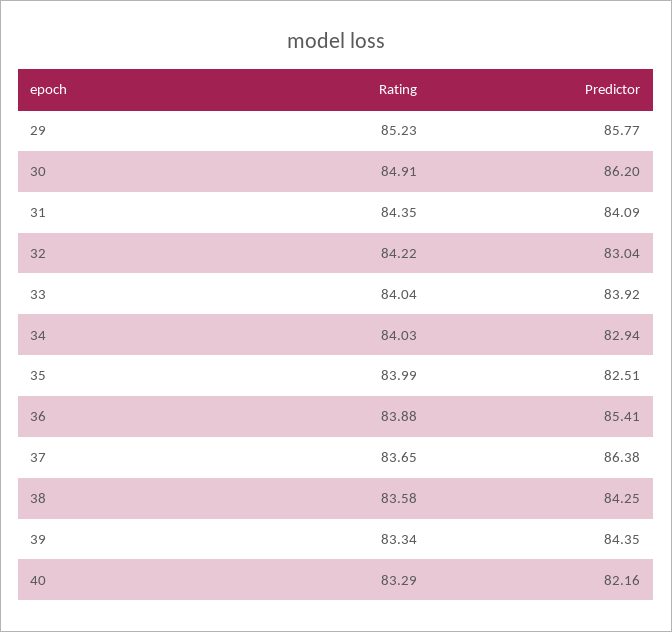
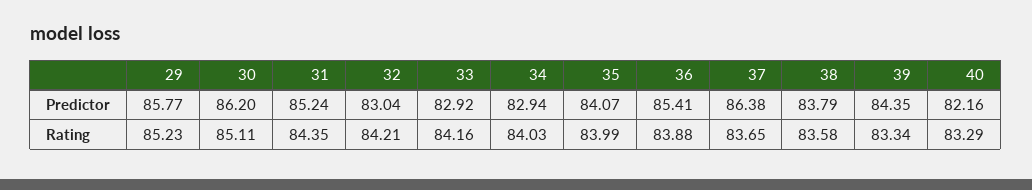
  {
    "Rating": {
      "29": 85.23,
-     "30": 84.91,
+     "30": 85.11,
      "31": 84.35,
-     "32": 84.22,
+     "32": 84.21,
-     "33": 84.04,
+     "33": 84.16,
      "34": 84.03,
      "35": 83.99,
      "36": 83.88,
      "37": 83.65,
      "38": 83.58,
      "39": 83.34,
      "40": 83.29
    },
    "Predictor": {
      "29": 85.77,
      "30": 86.2,
-     "31": 84.09,
+     "31": 85.24,
      "32": 83.04,
-     "33": 83.92,
+     "33": 82.92,
      "34": 82.94,
-     "35": 82.51,
+     "35": 84.07,
      "36": 85.41,
      "37": 86.38,
-     "38": 84.25,
+     "38": 83.79,
      "39": 84.35,
      "40": 82.16
    }
  }

